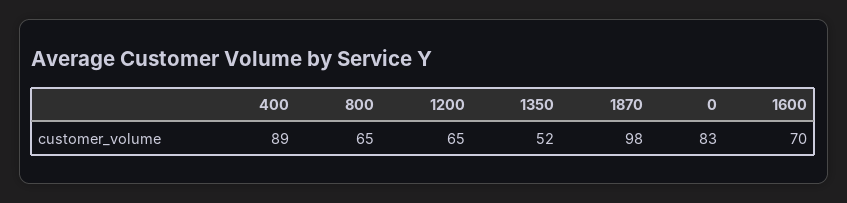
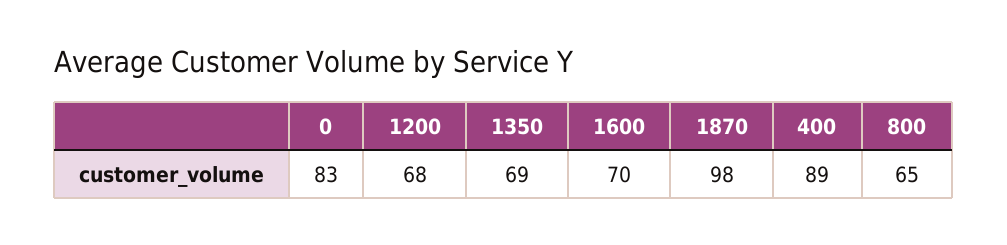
  {
    "400": 89,
    "800": 65,
-   "1200": 65,
+   "1200": 68,
-   "1350": 52,
+   "1350": 69,
    "1870": 98,
    "0": 83,
    "1600": 70
  }

